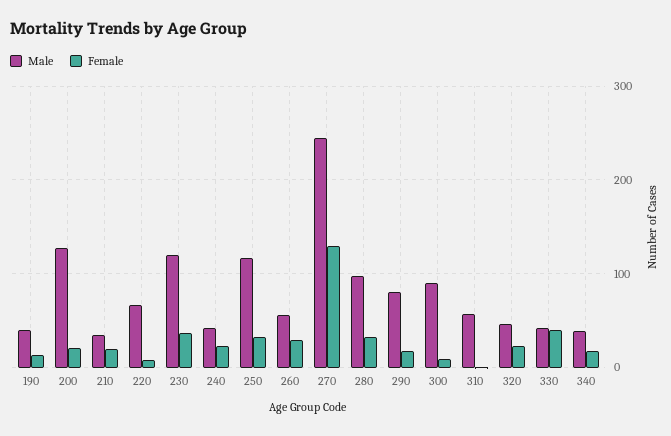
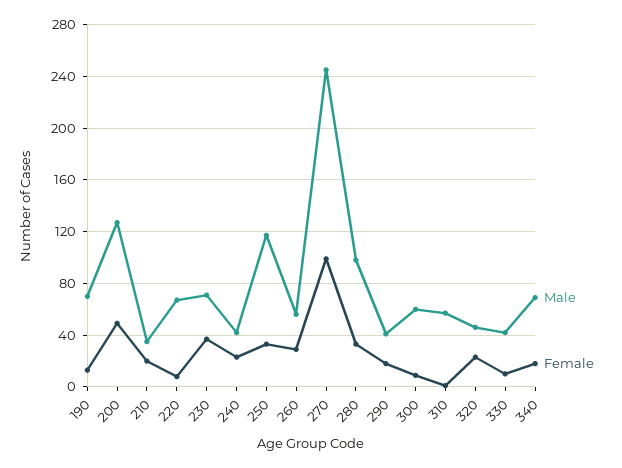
  {
    "Male": {
-     "190": 40,
+     "190": 70,
      "200": 125,
      "210": 35,
      "220": 65,
-     "230": 120,
+     "230": 70,
      "240": 40,
      "250": 115,
      "260": 55,
      "270": 245,
      "280": 100,
-     "290": 80,
+     "290": 40,
-     "300": 90,
+     "300": 60,
      "310": 55,
      "320": 45,
      "330": 40,
-     "340": 40
+     "340": 70
    },
    "Female": {
      "190": 15,
-     "200": 20,
+     "200": 50,
      "210": 20,
      "220": 10,
      "230": 35,
      "240": 25,
      "250": 35,
      "260": 30,
-     "270": 130,
+     "270": 100,
      "280": 35,
      "290": 20,
      "300": 10,
      "310": 0,
      "320": 25,
-     "330": 40,
+     "330": 10,
      "340": 20
    }
  }

